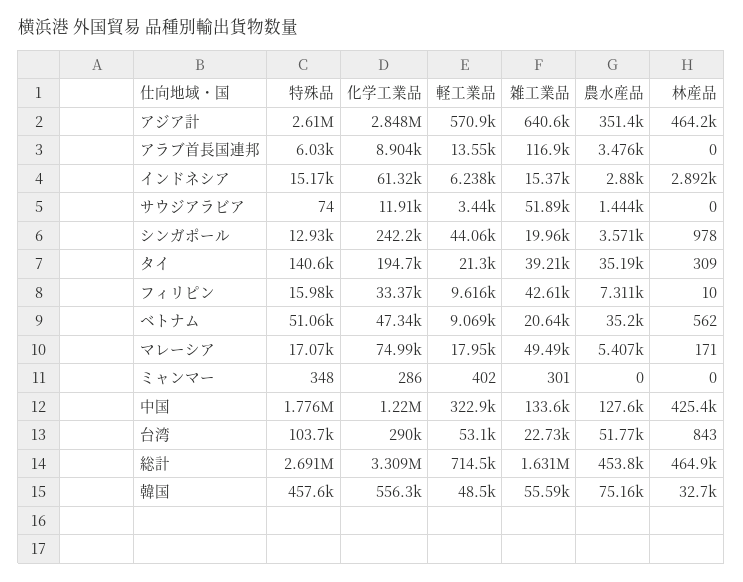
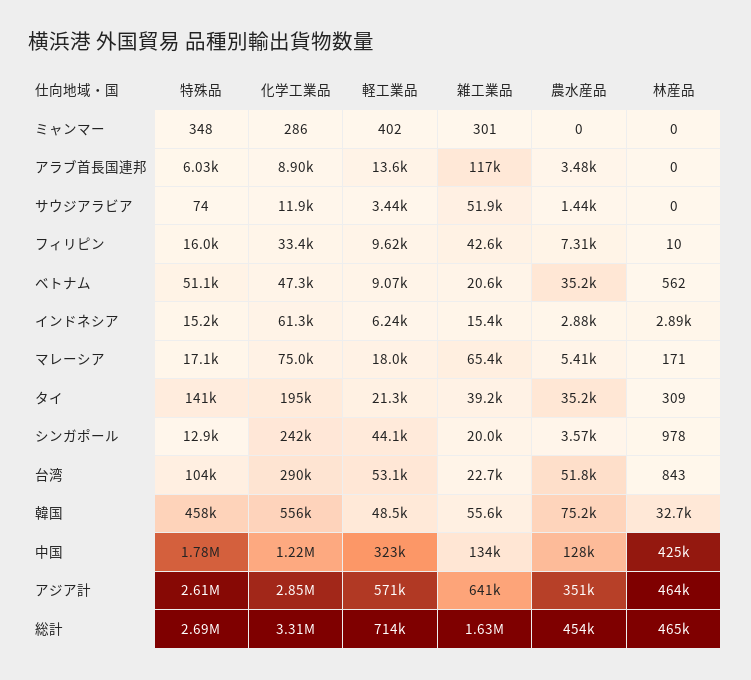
  {
    "特殊品": {
      "アジア計": 2610000,
      "アラブ首長国連邦": 6030,
      "インドネシア": 15170,
      "サウジアラビア": 74,
      "シンガポール": 12930,
      "タイ": 140600,
      "フィリピン": 15980,
      "ベトナム": 51060,
      "マレーシア": 17070,
      "ミャンマー": 348,
      "中国": 1776000,
      "台湾": 103700,
      "総計": 2691000,
      "韓国": 457600
    },
    "化学工業品": {
      "アジア計": 2848000,
      "アラブ首長国連邦": 8904,
      "インドネシア": 61320,
      "サウジアラビア": 11910,
      "シンガポール": 242200,
      "タイ": 194700,
      "フィリピン": 33370,
      "ベトナム": 47340,
      "マレーシア": 74990,
      "ミャンマー": 286,
      "中国": 1220000,
      "台湾": 290000,
      "総計": 3309000,
      "韓国": 556300
    },
    "軽工業品": {
      "アジア計": 570900,
      "アラブ首長国連邦": 13550,
      "インドネシア": 6238,
      "サウジアラビア": 3440,
      "シンガポール": 44060,
      "タイ": 21300,
      "フィリピン": 9616,
      "ベトナム": 9069,
      "マレーシア": 17950,
      "ミャンマー": 402,
      "中国": 322900,
      "台湾": 53100,
      "総計": 714500,
      "韓国": 48500
    },
    "雑工業品": {
      "アジア計": 640600,
      "アラブ首長国連邦": 116900,
      "インドネシア": 15370,
      "サウジアラビア": 51890,
      "シンガポール": 19960,
      "タイ": 39210,
      "フィリピン": 42610,
      "ベトナム": 20640,
-     "マレーシア": 49490,
+     "マレーシア": 65400,
      "ミャンマー": 301,
      "中国": 133600,
      "台湾": 22730,
      "総計": 1631000,
      "韓国": 55590
    },
    "農水産品": {
      "アジア計": 351400,
      "アラブ首長国連邦": 3476,
      "インドネシア": 2880,
      "サウジアラビア": 1444,
      "シンガポール": 3571,
      "タイ": 35190,
      "フィリピン": 7311,
      "ベトナム": 35200,
      "マレーシア": 5407,
      "ミャンマー": 0,
      "中国": 127600,
      "台湾": 51770,
      "総計": 453800,
      "韓国": 75160
    },
    "林産品": {
      "アジア計": 464200,
      "アラブ首長国連邦": 0,
      "インドネシア": 2892,
      "サウジアラビア": 0,
      "シンガポール": 978,
      "タイ": 309,
      "フィリピン": 10,
      "ベトナム": 562,
      "マレーシア": 171,
      "ミャンマー": 0,
      "中国": 425400,
      "台湾": 843,
      "総計": 464900,
      "韓国": 32700
    }
  }

